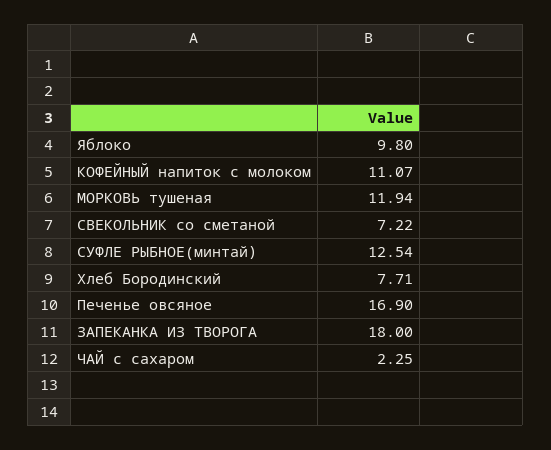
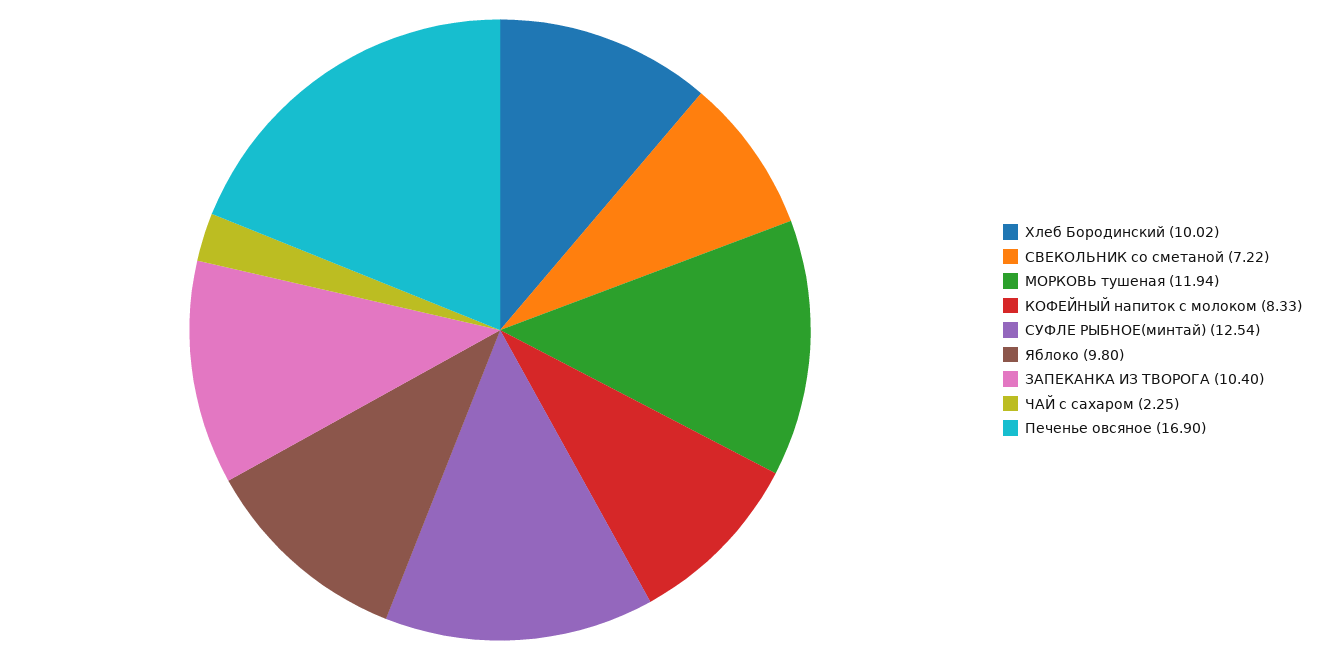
  {
    "Яблоко": 9.8,
-   "КОФЕЙНЫЙ напиток с молоком": 11.07,
+   "КОФЕЙНЫЙ напиток с молоком": 8.33,
    "МОРКОВЬ тушеная": 11.94,
    "СВЕКОЛЬНИК со сметаной": 7.22,
    "СУФЛЕ РЫБНОЕ(минтай)": 12.54,
-   "Хлеб Бородинский": 7.71,
+   "Хлеб Бородинский": 10.02,
    "Печенье овсяное": 16.9,
-   "ЗАПЕКАНКА ИЗ ТВОРОГА": 18,
+   "ЗАПЕКАНКА ИЗ ТВОРОГА": 10.4,
    "ЧАЙ с сахаром": 2.25
  }

